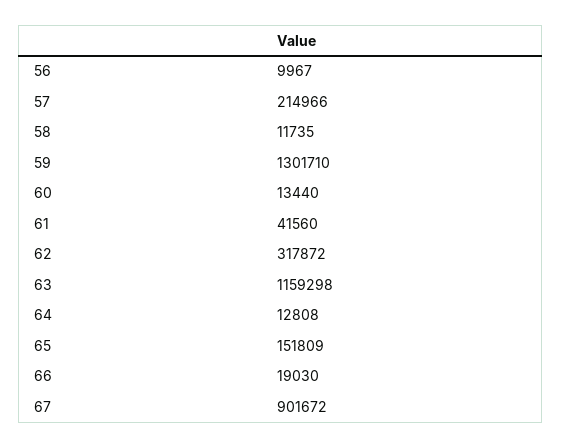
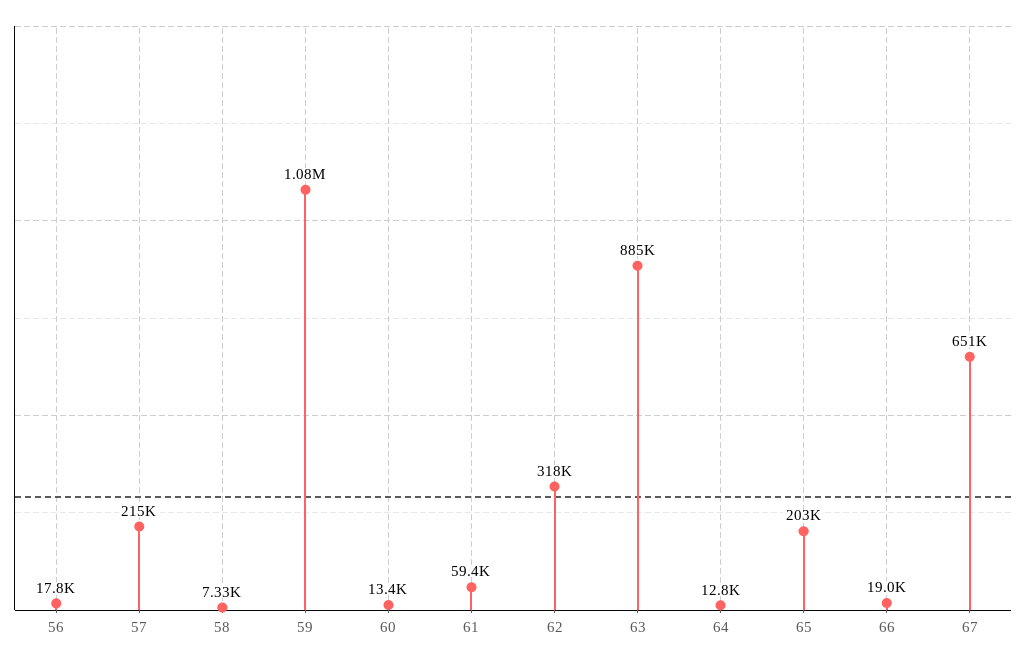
  {
-   "56": 9967,
+   "56": 17800,
    "57": 214966,
-   "58": 11735,
+   "58": 7330,
-   "59": 1301710,
+   "59": 1080000,
    "60": 13440,
-   "61": 41560,
+   "61": 59400,
    "62": 317872,
-   "63": 1159298,
+   "63": 885000,
    "64": 12808,
-   "65": 151809,
+   "65": 203000,
    "66": 19030,
-   "67": 901672
+   "67": 651000
  }

